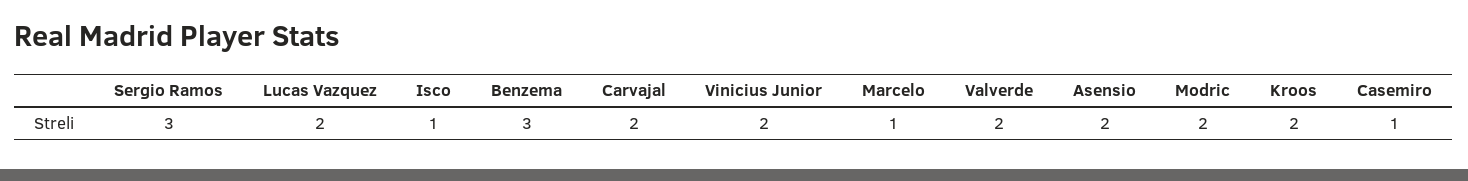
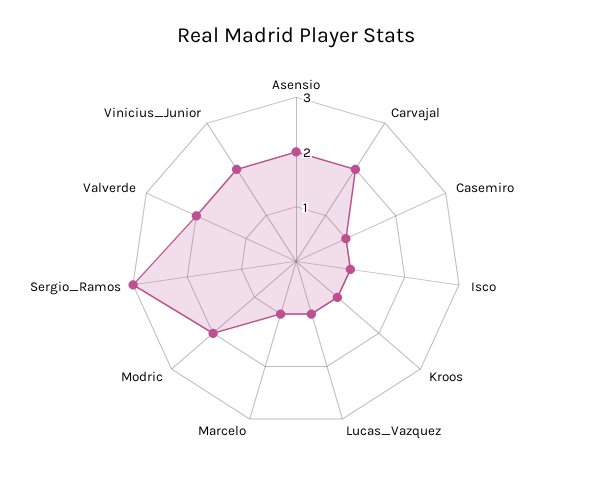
  {
    "Sergio Ramos": 3,
-   "Lucas Vazquez": 2,
+   "Lucas Vazquez": 1,
    "Isco": 1,
-   "Benzema": 3,
    "Carvajal": 2,
    "Vinicius Junior": 2,
    "Marcelo": 1,
    "Valverde": 2,
    "Asensio": 2,
    "Modric": 2,
-   "Kroos": 2,
+   "Kroos": 1,
    "Casemiro": 1
  }

